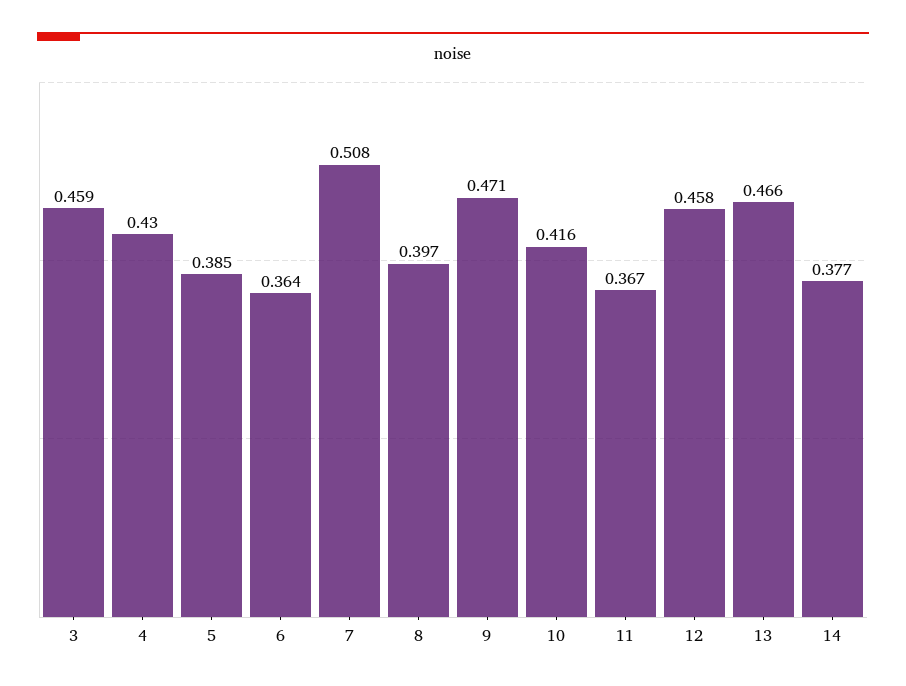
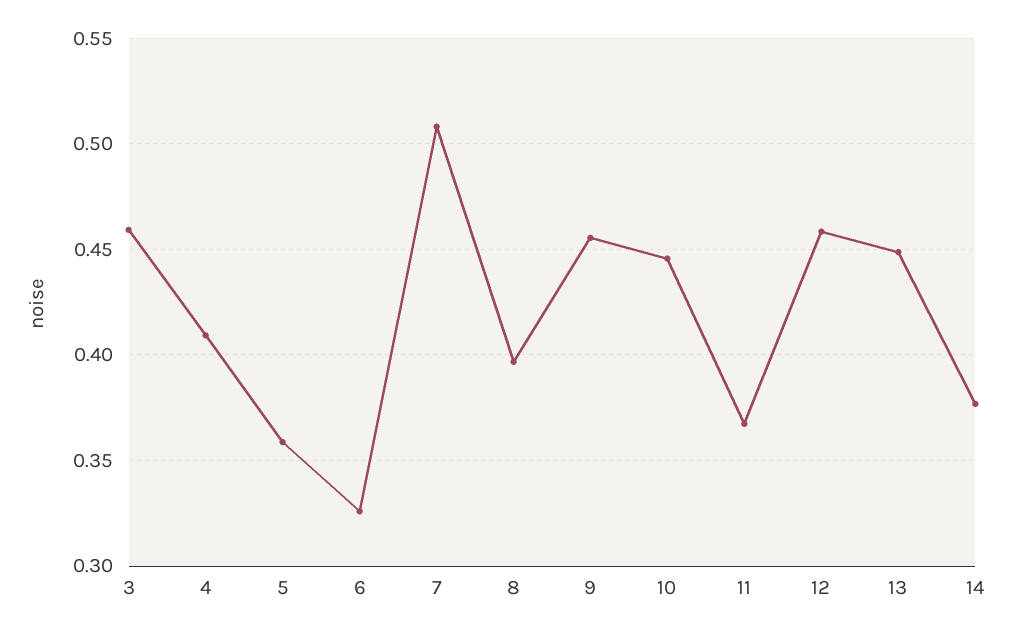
  {
    "3": 0.459,
-   "4": 0.43,
+   "4": 0.41,
-   "5": 0.385,
+   "5": 0.36,
-   "6": 0.364,
+   "6": 0.325,
    "7": 0.508,
    "8": 0.397,
-   "9": 0.471,
+   "9": 0.455,
-   "10": 0.416,
+   "10": 0.445,
    "11": 0.367,
    "12": 0.458,
-   "13": 0.466,
+   "13": 0.45,
    "14": 0.377
  }

